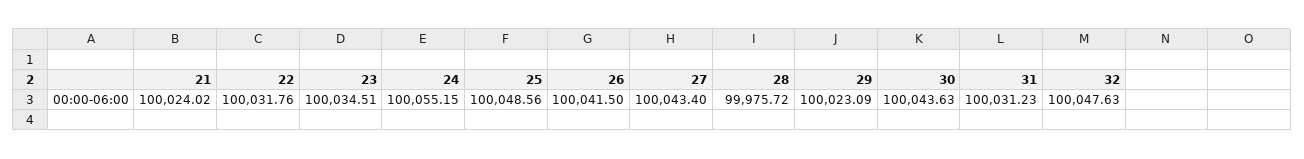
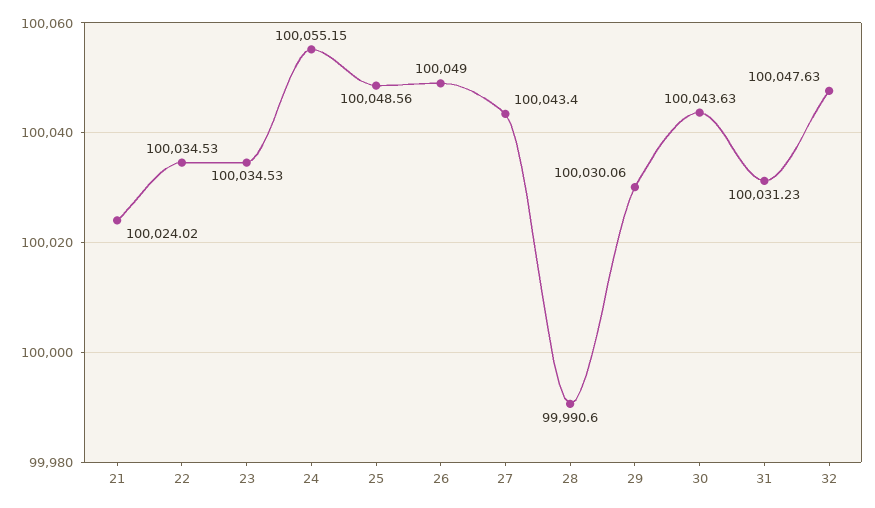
  {
    "21": 100024.02,
-   "22": 100031.76,
+   "22": 100034.53,
-   "23": 100034.51,
+   "23": 100034.53,
    "24": 100055.15,
    "25": 100048.56,
-   "26": 100041.5,
+   "26": 100049,
    "27": 100043.4,
-   "28": 99975.72,
+   "28": 99990.6,
-   "29": 100023.09,
+   "29": 100030.06,
    "30": 100043.63,
    "31": 100031.23,
    "32": 100047.63
  }

